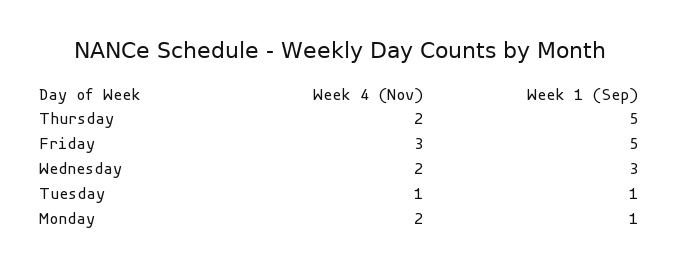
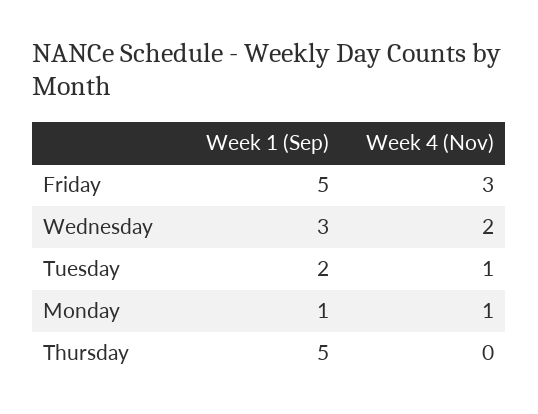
  {
    "Week 4 (Nov)": {
-     "Thursday": 2,
+     "Thursday": 0,
      "Friday": 3,
      "Wednesday": 2,
      "Tuesday": 1,
-     "Monday": 2
+     "Monday": 1
    },
    "Week 1 (Sep)": {
      "Thursday": 5,
      "Friday": 5,
      "Wednesday": 3,
-     "Tuesday": 1,
+     "Tuesday": 2,
      "Monday": 1
    }
  }

